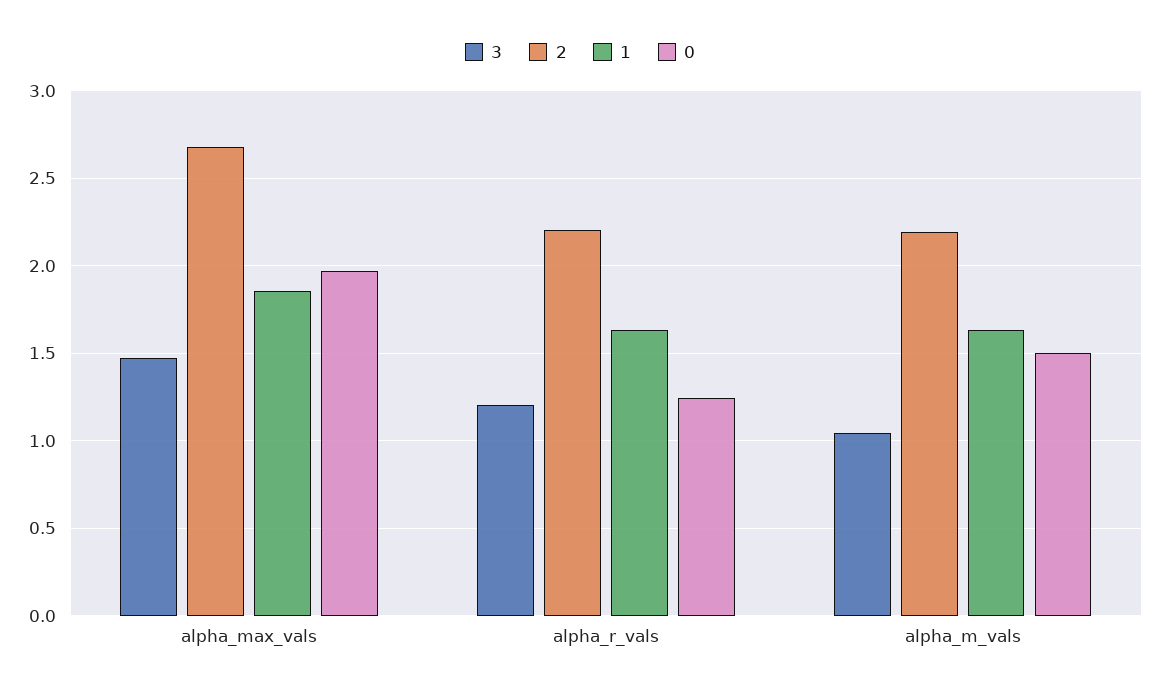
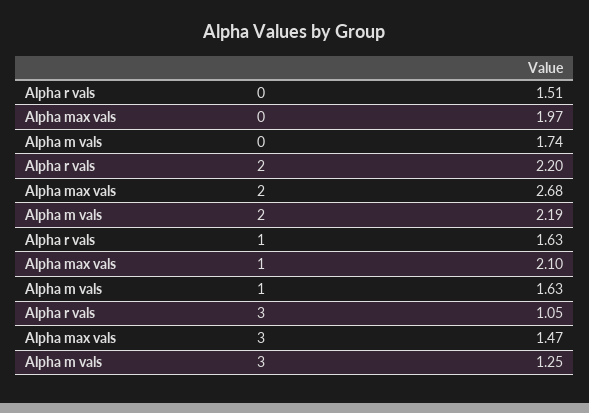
  {
    "3": {
      "alpha_max_vals": 1.47,
-     "alpha_r_vals": 1.2,
+     "alpha_r_vals": 1.05,
-     "alpha_m_vals": 1.05
+     "alpha_m_vals": 1.25
    },
    "2": {
      "alpha_max_vals": 2.68,
      "alpha_r_vals": 2.2,
      "alpha_m_vals": 2.19
    },
    "1": {
-     "alpha_max_vals": 1.85,
+     "alpha_max_vals": 2.1,
      "alpha_r_vals": 1.63,
      "alpha_m_vals": 1.63
    },
    "0": {
      "alpha_max_vals": 1.97,
-     "alpha_r_vals": 1.25,
+     "alpha_r_vals": 1.51,
-     "alpha_m_vals": 1.5
+     "alpha_m_vals": 1.74
    }
  }

